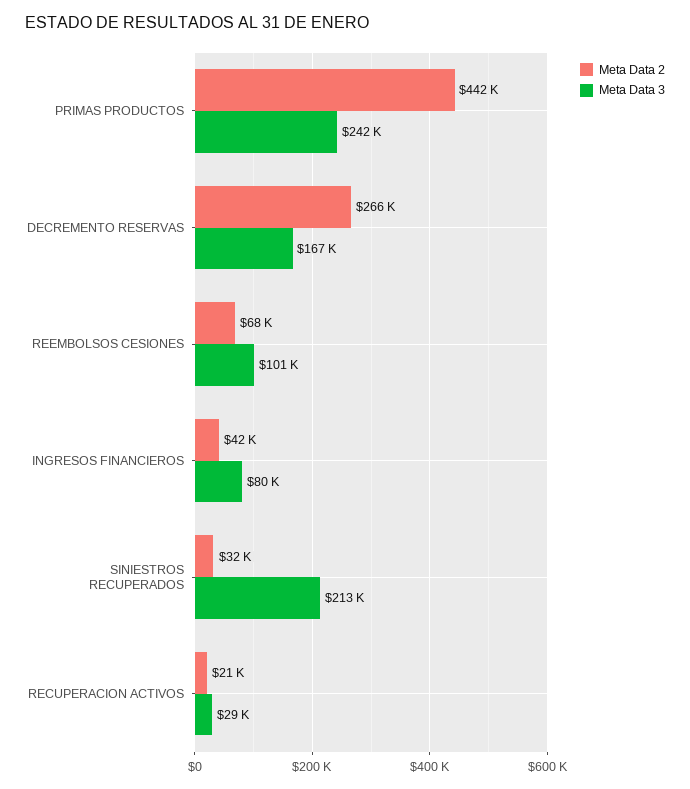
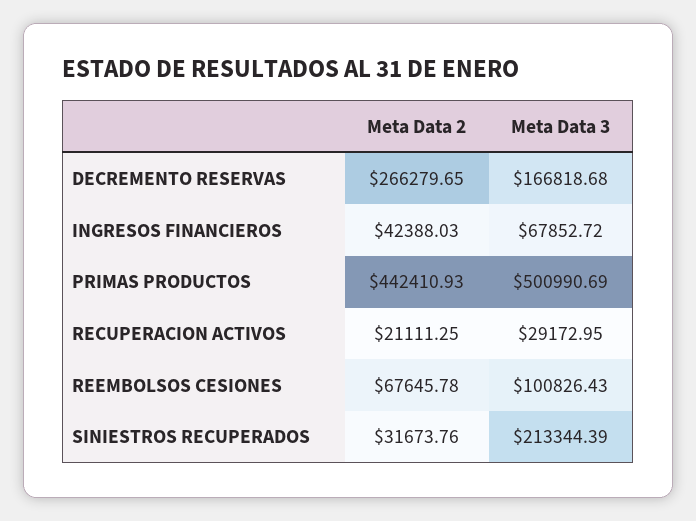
  {
    "Meta Data 2": {
      "PRIMAS PRODUCTOS": 442410.93,
      "DECREMENTO RESERVAS": 266279.65,
      "REEMBOLSOS CESIONES": 67645.78,
      "INGRESOS FINANCIEROS": 42388.03,
      "SINIESTROS RECUPERADOS": 31673.76,
      "RECUPERACION ACTIVOS": 21111.25
    },
    "Meta Data 3": {
-     "PRIMAS PRODUCTOS": 242000,
+     "PRIMAS PRODUCTOS": 500990.69,
      "DECREMENTO RESERVAS": 166818.68,
      "REEMBOLSOS CESIONES": 100826.43,
-     "INGRESOS FINANCIEROS": 80000,
+     "INGRESOS FINANCIEROS": 67852.72,
      "SINIESTROS RECUPERADOS": 213344.39,
      "RECUPERACION ACTIVOS": 29172.95
    }
  }

